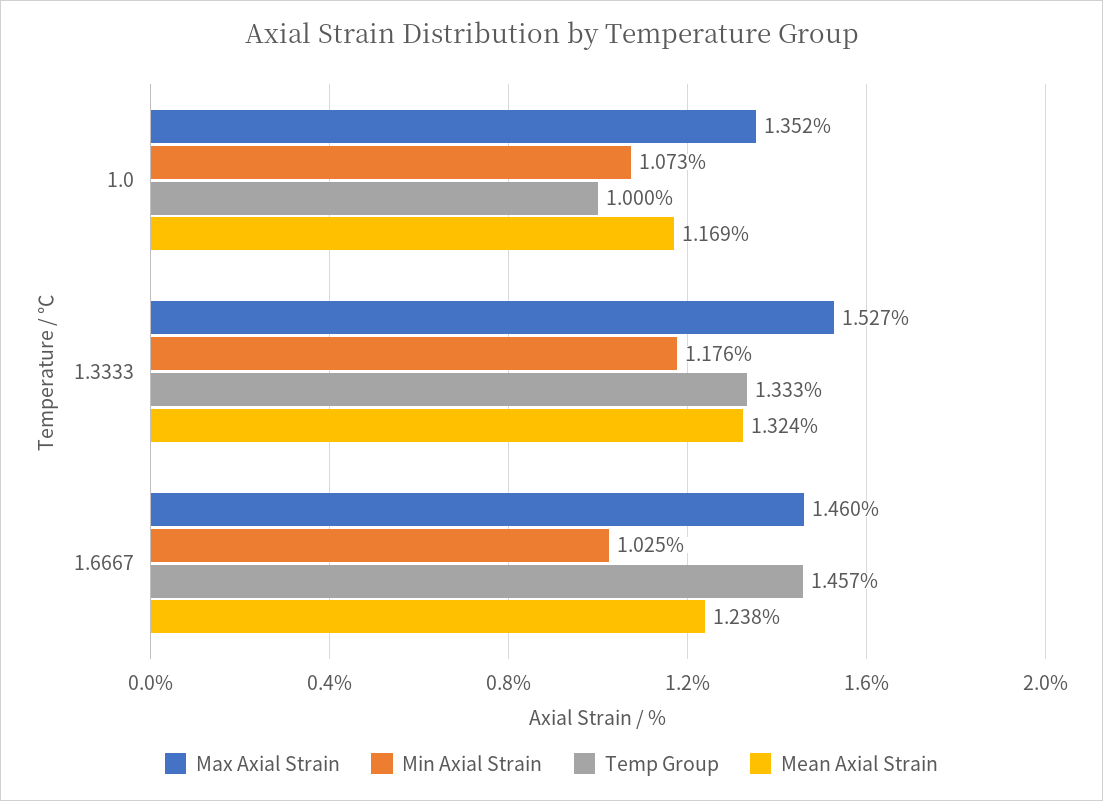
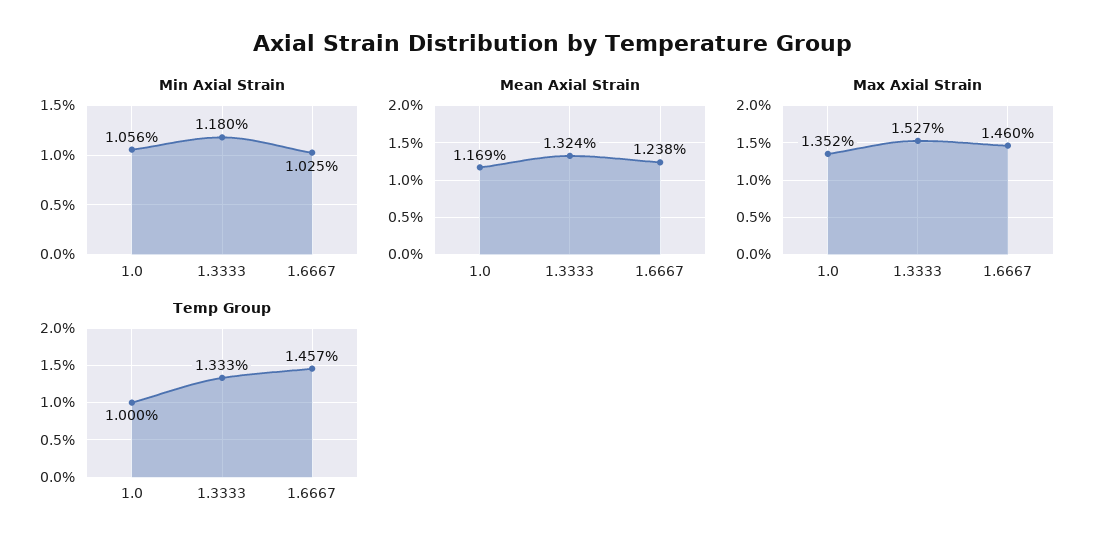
  {
    "Max Axial Strain": {
      "1.0": 1.352,
      "1.3333": 1.527,
      "1.6667": 1.46
    },
    "Min Axial Strain": {
-     "1.0": 1.073,
+     "1.0": 1.056,
-     "1.3333": 1.176,
+     "1.3333": 1.18,
      "1.6667": 1.025
    },
    "Temp Group": {
      "1.0": 1,
      "1.3333": 1.333,
      "1.6667": 1.457
    },
    "Mean Axial Strain": {
      "1.0": 1.169,
      "1.3333": 1.324,
      "1.6667": 1.238
    }
  }

